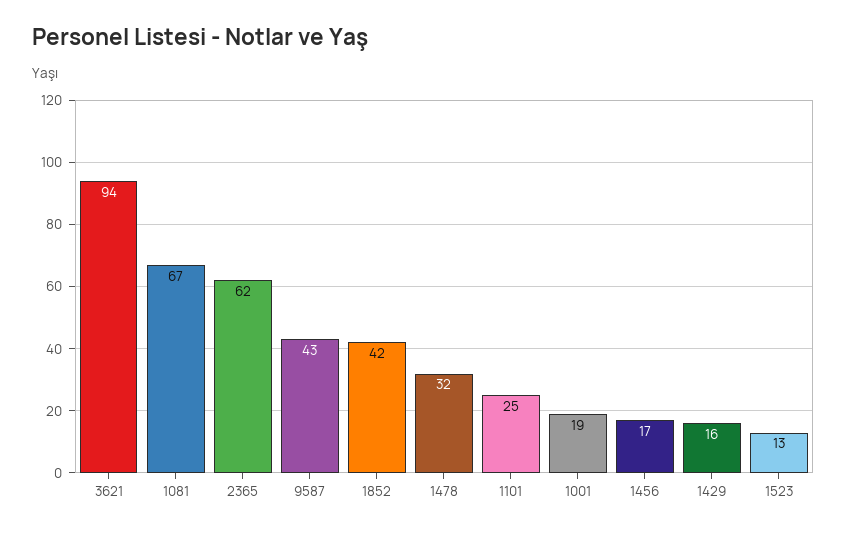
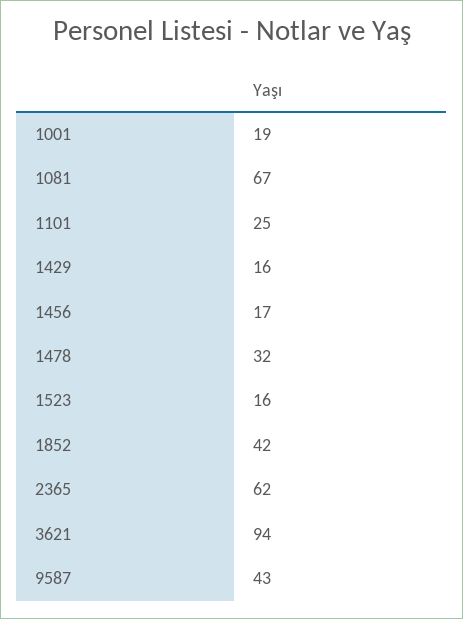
  {
    "3621": 94,
    "1081": 67,
    "2365": 62,
    "9587": 43,
    "1852": 42,
    "1478": 32,
    "1101": 25,
    "1001": 19,
    "1456": 17,
    "1429": 16,
-   "1523": 13
+   "1523": 16
  }

